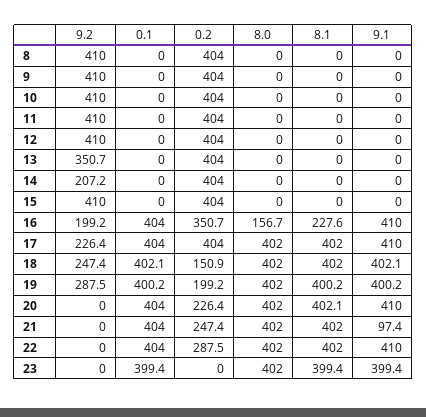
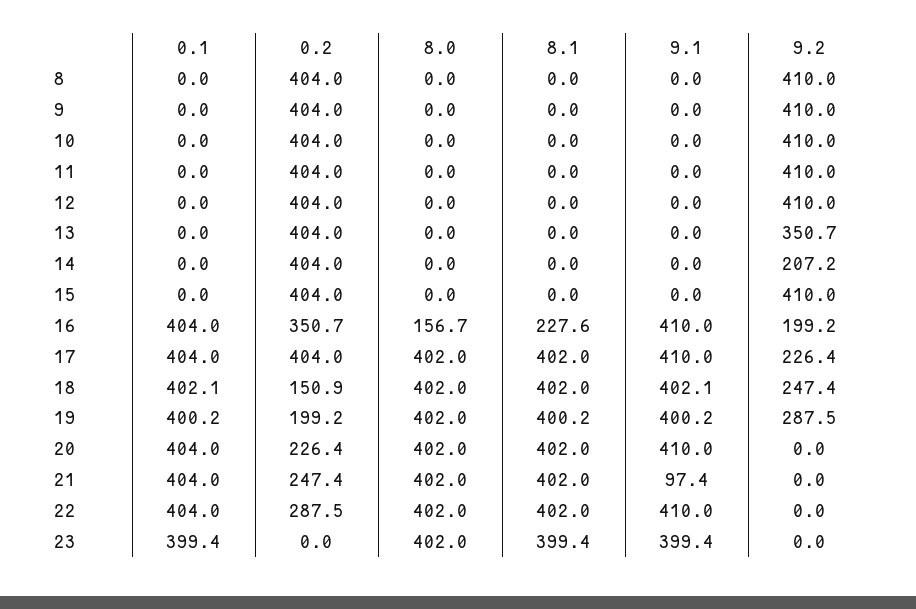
  {
    "9.2": {
      "8": 410,
      "9": 410,
      "10": 410,
      "11": 410,
      "12": 410,
      "13": 350.7,
      "14": 207.2,
      "15": 410,
      "16": 199.2,
      "17": 226.4,
      "18": 247.4,
      "19": 287.5,
      "20": 0,
      "21": 0,
      "22": 0,
      "23": 0
    },
    "0.1": {
      "8": 0,
      "9": 0,
      "10": 0,
      "11": 0,
      "12": 0,
      "13": 0,
      "14": 0,
      "15": 0,
      "16": 404,
      "17": 404,
      "18": 402.1,
      "19": 400.2,
      "20": 404,
      "21": 404,
      "22": 404,
      "23": 399.4
    },
    "0.2": {
      "8": 404,
      "9": 404,
      "10": 404,
      "11": 404,
      "12": 404,
      "13": 404,
      "14": 404,
      "15": 404,
      "16": 350.7,
      "17": 404,
      "18": 150.9,
      "19": 199.2,
      "20": 226.4,
      "21": 247.4,
      "22": 287.5,
      "23": 0
    },
    "8.0": {
      "8": 0,
      "9": 0,
      "10": 0,
      "11": 0,
      "12": 0,
      "13": 0,
      "14": 0,
      "15": 0,
      "16": 156.7,
      "17": 402,
      "18": 402,
      "19": 402,
      "20": 402,
      "21": 402,
      "22": 402,
      "23": 402
    },
    "8.1": {
      "8": 0,
      "9": 0,
      "10": 0,
      "11": 0,
      "12": 0,
      "13": 0,
      "14": 0,
      "15": 0,
      "16": 227.6,
      "17": 402,
      "18": 402,
      "19": 400.2,
-     "20": 402.1,
+     "20": 402,
      "21": 402,
      "22": 402,
      "23": 399.4
    },
    "9.1": {
      "8": 0,
      "9": 0,
      "10": 0,
      "11": 0,
      "12": 0,
      "13": 0,
      "14": 0,
      "15": 0,
      "16": 410,
      "17": 410,
      "18": 402.1,
      "19": 400.2,
      "20": 410,
      "21": 97.4,
      "22": 410,
      "23": 399.4
    }
  }

